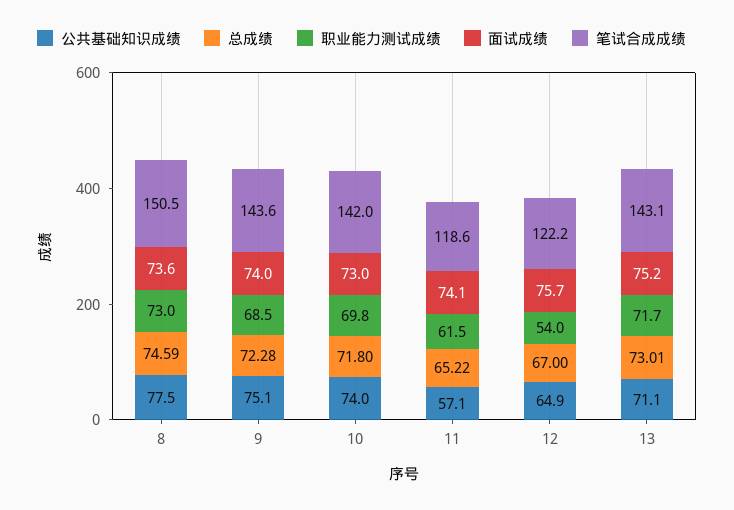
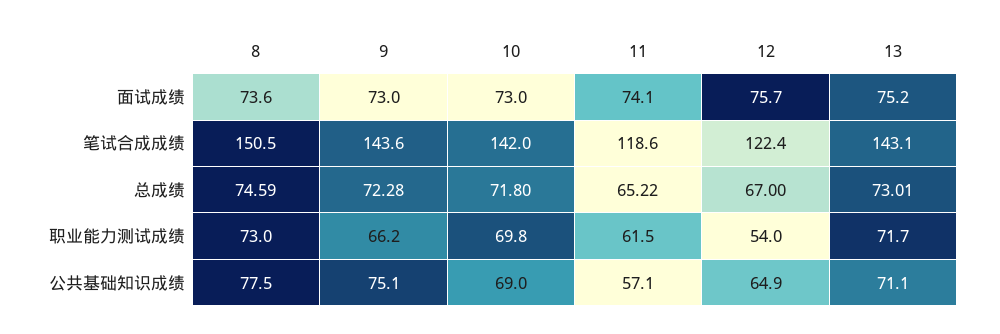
  {
    "公共基础知识成绩": {
      "8": 77.5,
      "9": 75.1,
-     "10": 74,
+     "10": 69,
      "11": 57.1,
      "12": 64.9,
      "13": 71.1
    },
    "总成绩": {
      "8": 74.59,
      "9": 72.28,
      "10": 71.8,
      "11": 65.22,
      "12": 67,
      "13": 73.01
    },
    "职业能力测试成绩": {
      "8": 73,
-     "9": 68.5,
+     "9": 66.2,
      "10": 69.8,
      "11": 61.5,
      "12": 54,
      "13": 71.7
    },
    "面试成绩": {
      "8": 73.6,
-     "9": 74,
+     "9": 73,
      "10": 73,
      "11": 74.1,
      "12": 75.7,
      "13": 75.2
    },
    "笔试合成成绩": {
      "8": 150.5,
      "9": 143.6,
      "10": 142,
      "11": 118.6,
-     "12": 122.2,
+     "12": 122.4,
      "13": 143.1
    }
  }

